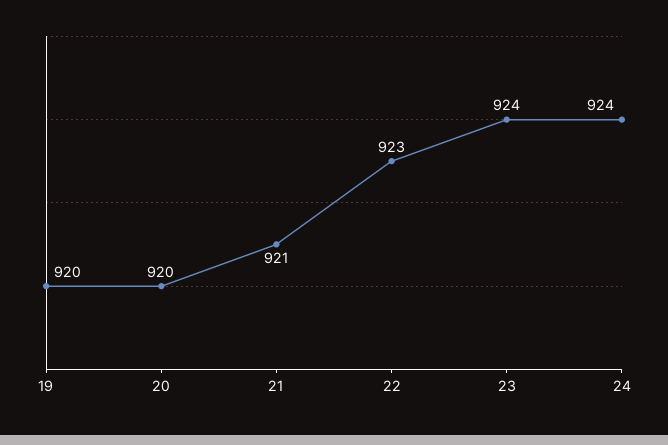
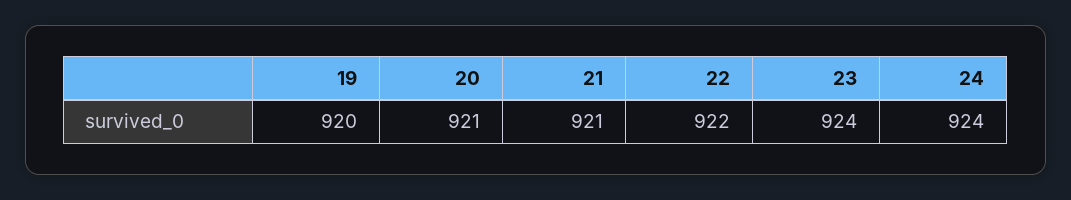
  {
    "19": 920,
-   "20": 920,
+   "20": 921,
    "21": 921,
-   "22": 923,
+   "22": 922,
    "23": 924,
    "24": 924
  }

